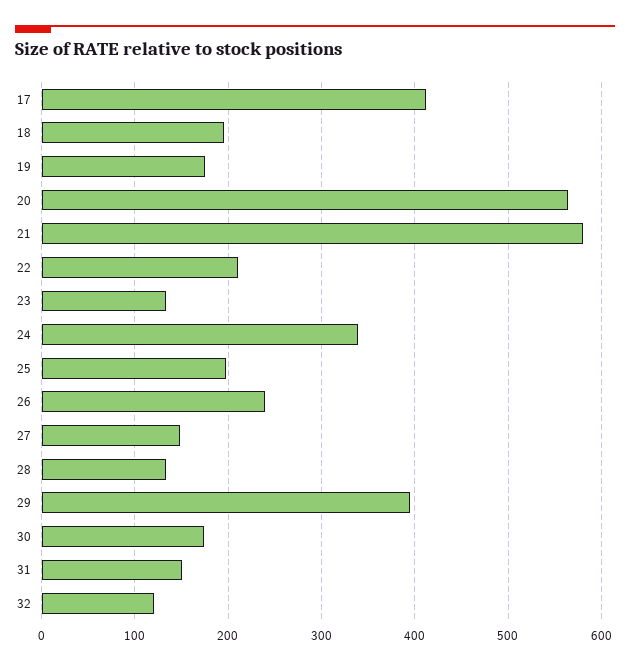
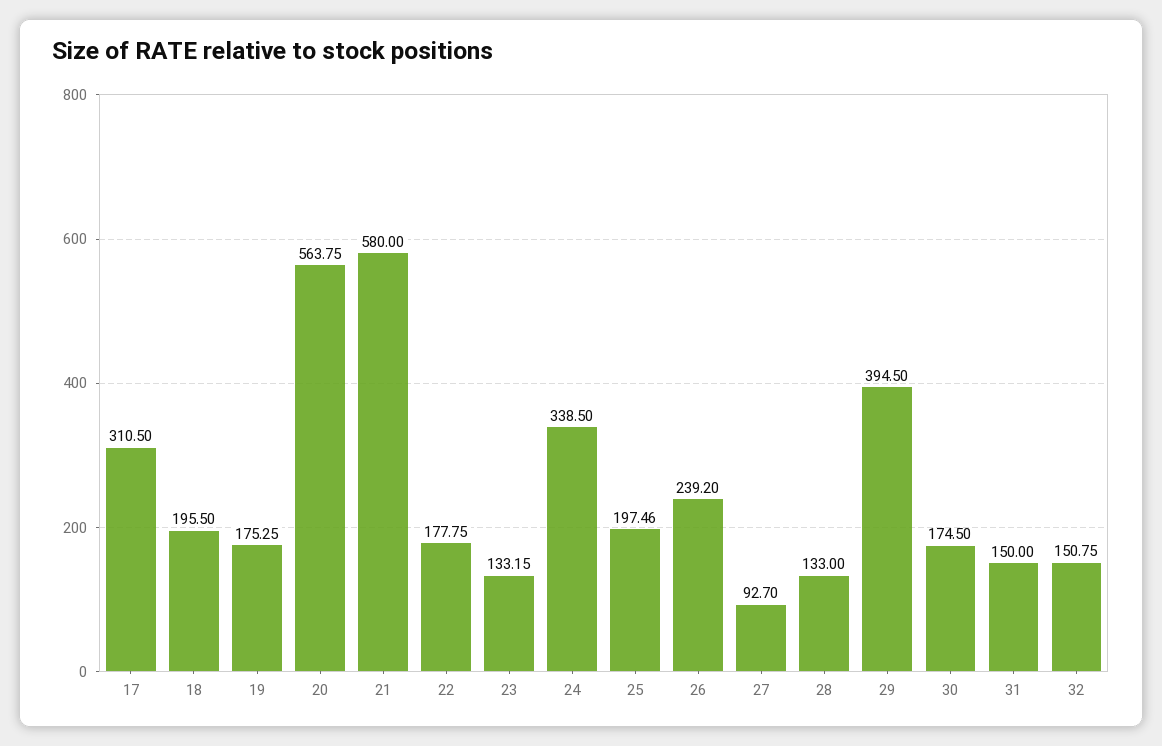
  {
-   "17": 410,
+   "17": 310.5,
    "18": 195.5,
    "19": 175.25,
    "20": 563.75,
    "21": 580,
-   "22": 210,
+   "22": 177.75,
    "23": 133.15,
    "24": 338.5,
    "25": 197.46,
    "26": 239.2,
-   "27": 150,
+   "27": 92.7,
    "28": 133,
    "29": 394.5,
    "30": 174.5,
    "31": 150,
-   "32": 120
+   "32": 150.75
  }

